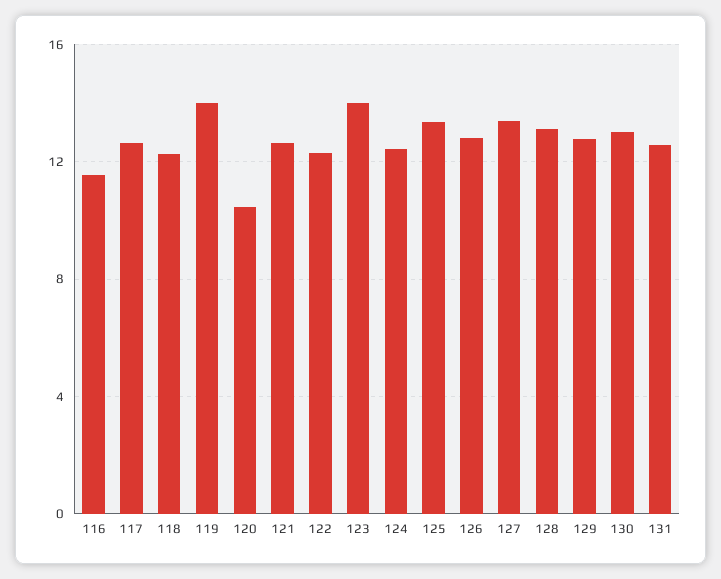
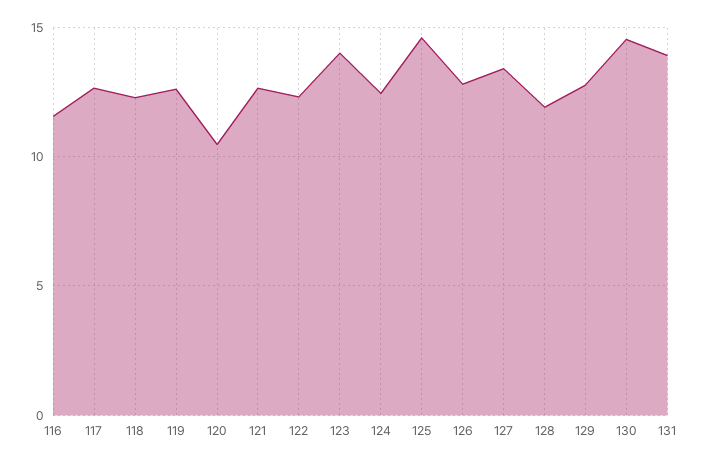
  {
    "116": 11.5,
    "117": 12.5,
    "118": 12.5,
-   "119": 14,
+   "119": 12.5,
    "120": 10.5,
    "121": 12.5,
    "122": 12.5,
    "123": 14,
    "124": 12.5,
-   "125": 13.5,
+   "125": 14.5,
    "126": 13,
    "127": 13.5,
-   "128": 13,
+   "128": 12,
    "129": 13,
-   "130": 13,
+   "130": 14.5,
-   "131": 12.5
+   "131": 14
  }

